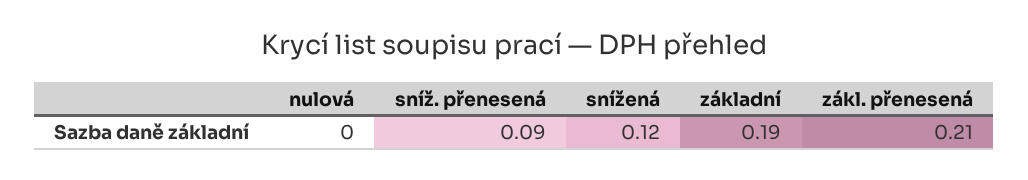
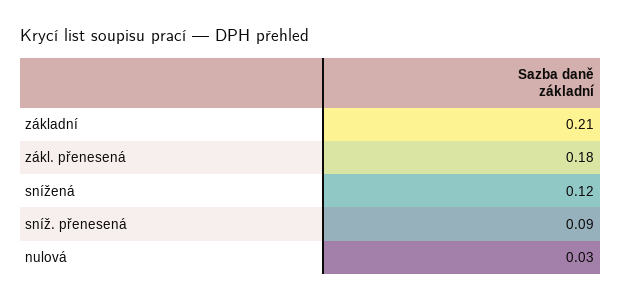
  {
-   "nulová": 0,
+   "nulová": 0.03,
    "sníž. přenesená": 0.09,
    "snížená": 0.12,
-   "základní": 0.19,
+   "základní": 0.21,
-   "zákl. přenesená": 0.21
+   "zákl. přenesená": 0.18
  }

